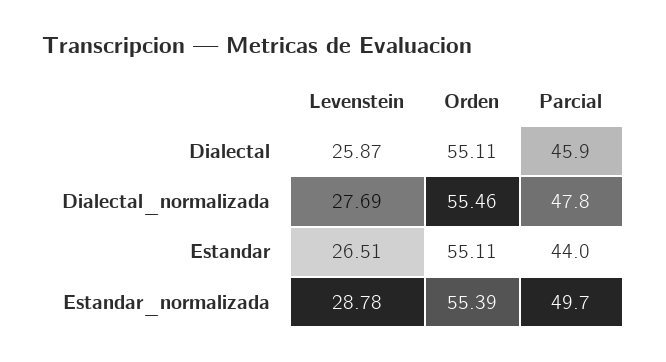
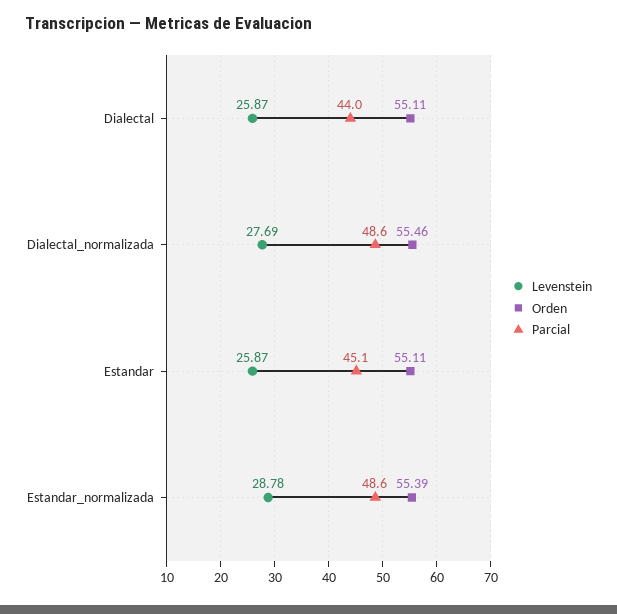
  {
    "Levenstein": {
      "Dialectal": 25.87,
      "Dialectal_normalizada": 27.69,
-     "Estandar": 26.51,
+     "Estandar": 25.87,
      "Estandar_normalizada": 28.78
    },
    "Orden": {
      "Dialectal": 55.11,
      "Dialectal_normalizada": 55.46,
      "Estandar": 55.11,
      "Estandar_normalizada": 55.39
    },
    "Parcial": {
-     "Dialectal": 45.9,
+     "Dialectal": 44,
-     "Dialectal_normalizada": 47.8,
+     "Dialectal_normalizada": 48.6,
-     "Estandar": 44,
+     "Estandar": 45.1,
-     "Estandar_normalizada": 49.7
+     "Estandar_normalizada": 48.6
    }
  }

